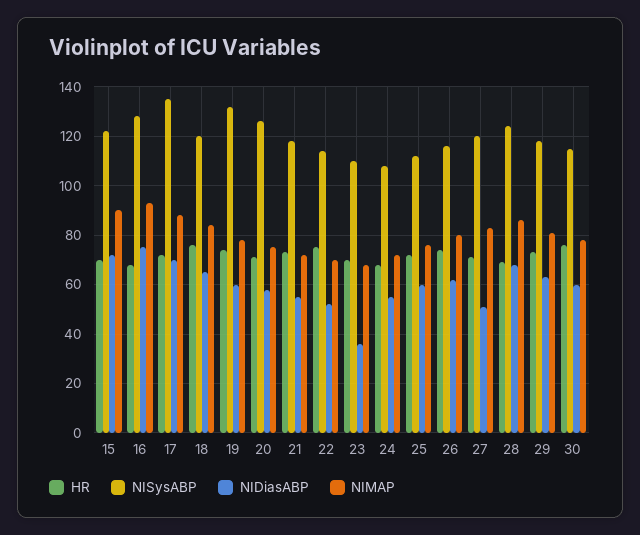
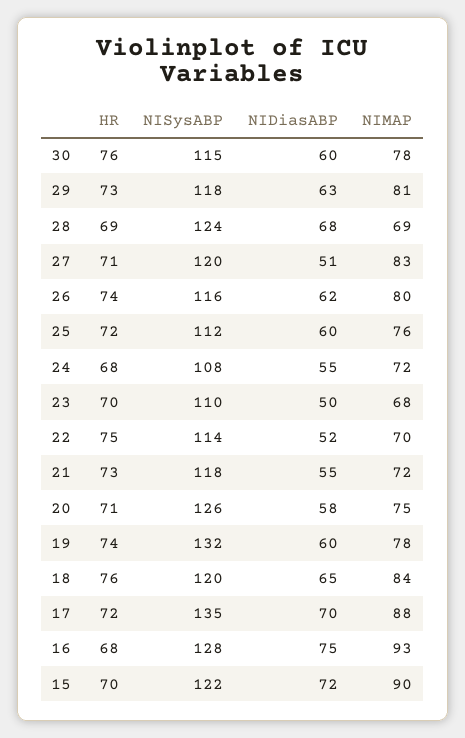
  {
    "HR": {
      "15": 70,
      "16": 68,
      "17": 72,
      "18": 76,
      "19": 74,
      "20": 71,
      "21": 73,
      "22": 75,
      "23": 70,
      "24": 68,
      "25": 72,
      "26": 74,
      "27": 71,
      "28": 69,
      "29": 73,
      "30": 76
    },
    "NISysABP": {
      "15": 122,
      "16": 128,
      "17": 135,
      "18": 120,
      "19": 132,
      "20": 126,
      "21": 118,
      "22": 114,
      "23": 110,
      "24": 108,
      "25": 112,
      "26": 116,
      "27": 120,
      "28": 124,
      "29": 118,
      "30": 115
    },
    "NIDiasABP": {
      "15": 72,
      "16": 75,
      "17": 70,
      "18": 65,
      "19": 60,
      "20": 58,
      "21": 55,
      "22": 52,
-     "23": 35,
+     "23": 50,
      "24": 55,
      "25": 60,
      "26": 62,
      "27": 51,
      "28": 68,
      "29": 63,
      "30": 60
    },
    "NIMAP": {
      "15": 90,
      "16": 93,
      "17": 88,
      "18": 84,
      "19": 78,
      "20": 75,
      "21": 72,
      "22": 70,
      "23": 68,
      "24": 72,
      "25": 76,
      "26": 80,
      "27": 83,
-     "28": 85,
+     "28": 69,
      "29": 81,
      "30": 78
    }
  }

